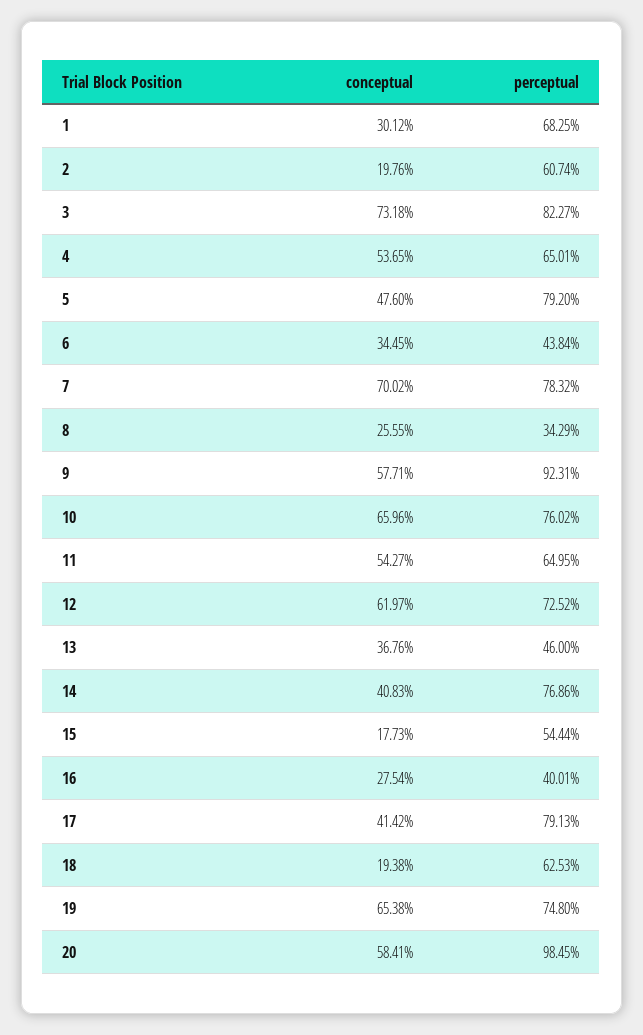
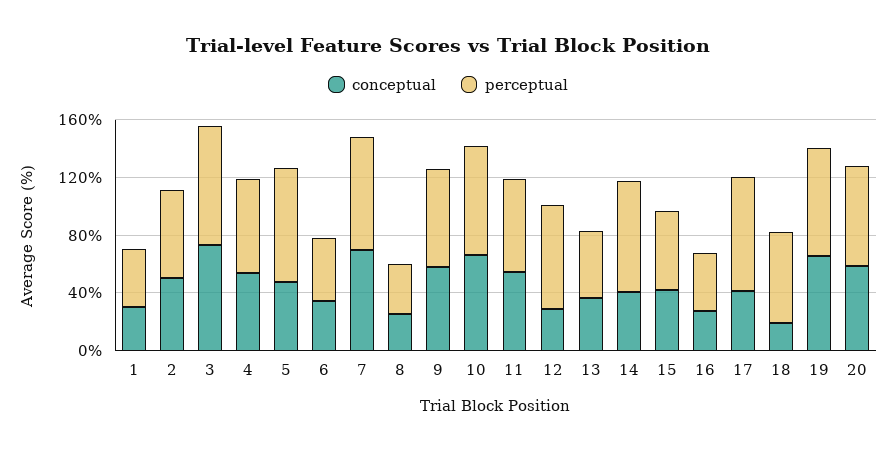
  {
    "conceptual": {
      "1": 30.12,
-     "2": 19.76,
+     "2": 50,
      "3": 73.18,
      "4": 53.65,
      "5": 47.6,
      "6": 34.45,
      "7": 70.02,
      "8": 25.55,
      "9": 57.71,
      "10": 65.96,
      "11": 54.27,
-     "12": 61.97,
+     "12": 30,
      "13": 36.76,
      "14": 40.83,
-     "15": 17.73,
+     "15": 40,
      "16": 27.54,
      "17": 41.42,
      "18": 19.38,
      "19": 65.38,
      "20": 58.41
    },
    "perceptual": {
-     "1": 68.25,
+     "1": 40,
      "2": 60.74,
      "3": 82.27,
      "4": 65.01,
      "5": 79.2,
      "6": 43.84,
      "7": 78.32,
      "8": 34.29,
-     "9": 92.31,
+     "9": 70,
      "10": 76.02,
      "11": 64.95,
      "12": 72.52,
      "13": 46,
      "14": 76.86,
      "15": 54.44,
      "16": 40.01,
      "17": 79.13,
      "18": 62.53,
      "19": 74.8,
-     "20": 98.45
+     "20": 70
    }
  }

